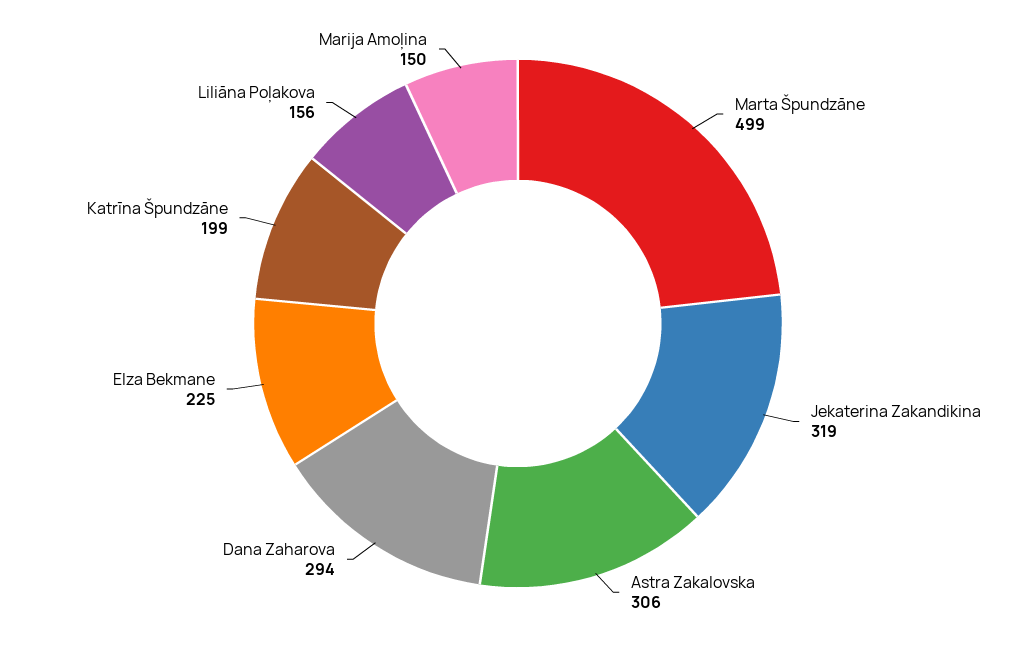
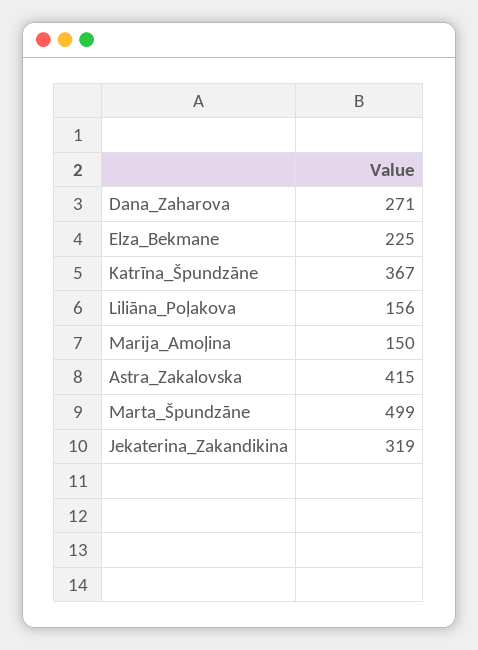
  {
    "Marta Špundzāne": 499,
    "Jekaterina Zakandikina": 319,
-   "Astra Zakalovska": 306,
+   "Astra Zakalovska": 415,
-   "Dana Zaharova": 294,
+   "Dana Zaharova": 271,
    "Elza Bekmane": 225,
-   "Katrīna Špundzāne": 199,
+   "Katrīna Špundzāne": 367,
    "Liliāna Poļakova": 156,
    "Marija Amoļina": 150
  }

